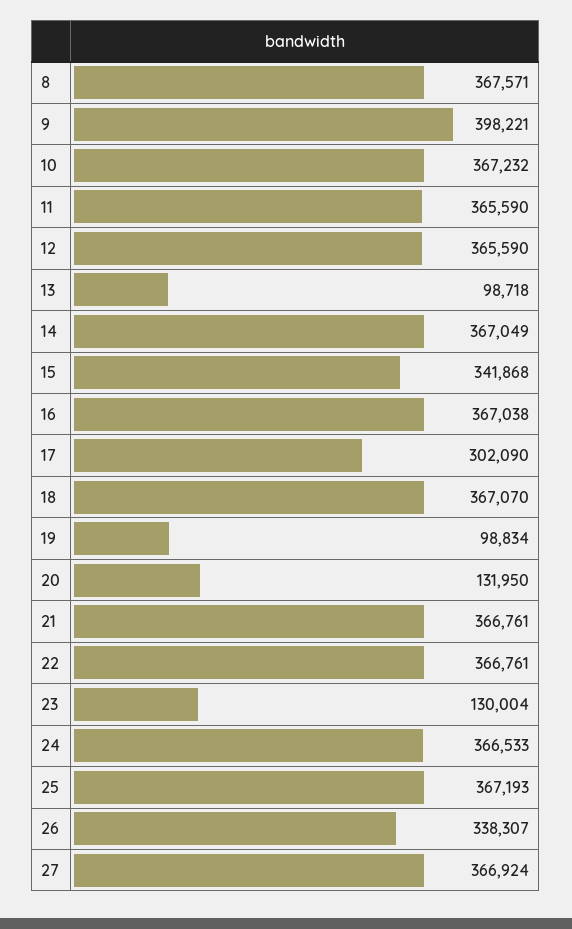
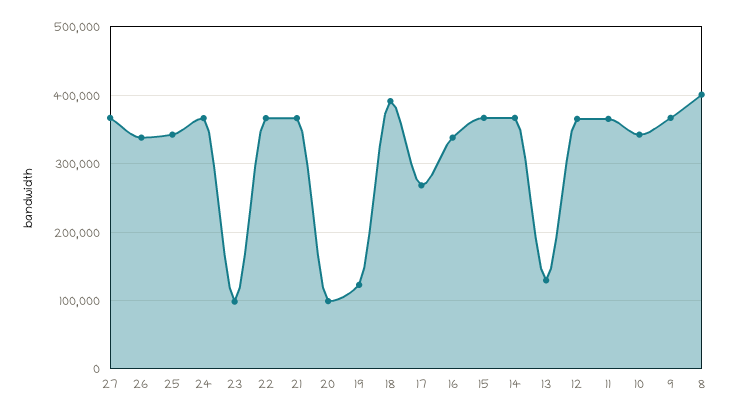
  {
-   "8": 367571,
+   "8": 400000,
-   "9": 398221,
+   "9": 370000,
-   "10": 367232,
+   "10": 340000,
    "11": 365590,
    "12": 365590,
-   "13": 98718,
+   "13": 130000,
    "14": 367049,
-   "15": 341868,
+   "15": 370000,
-   "16": 367038,
+   "16": 340000,
-   "17": 302090,
+   "17": 270000,
-   "18": 367070,
+   "18": 390000,
-   "19": 98834,
+   "19": 120000,
-   "20": 131950,
+   "20": 100000,
    "21": 366761,
    "22": 366761,
-   "23": 130004,
+   "23": 100000,
    "24": 366533,
-   "25": 367193,
+   "25": 340000,
    "26": 338307,
    "27": 366924
  }

